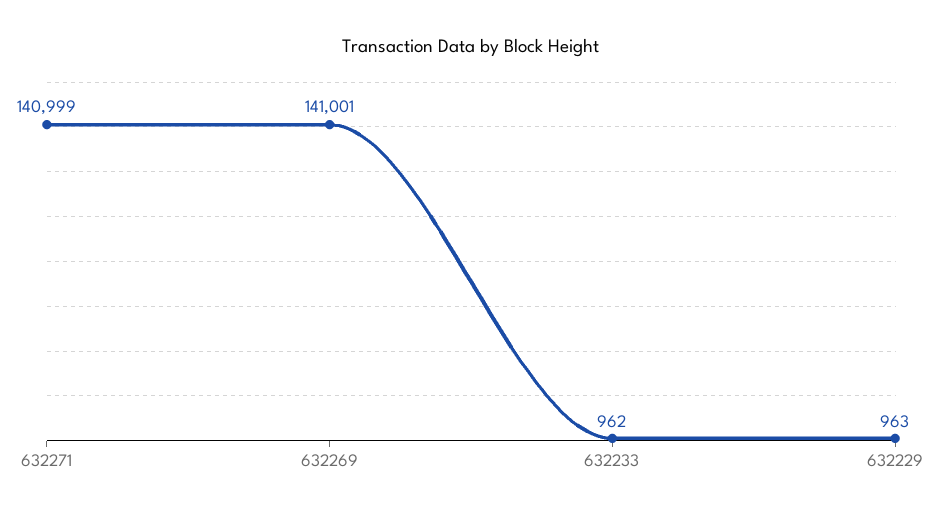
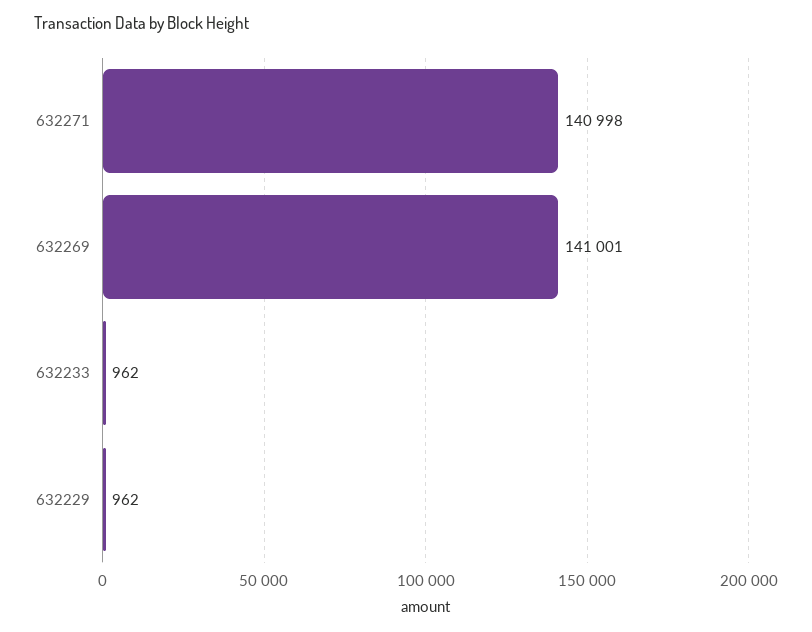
  {
-   "632271": 140999,
+   "632271": 140998,
    "632269": 141001,
    "632233": 962,
-   "632229": 963
+   "632229": 962
  }

